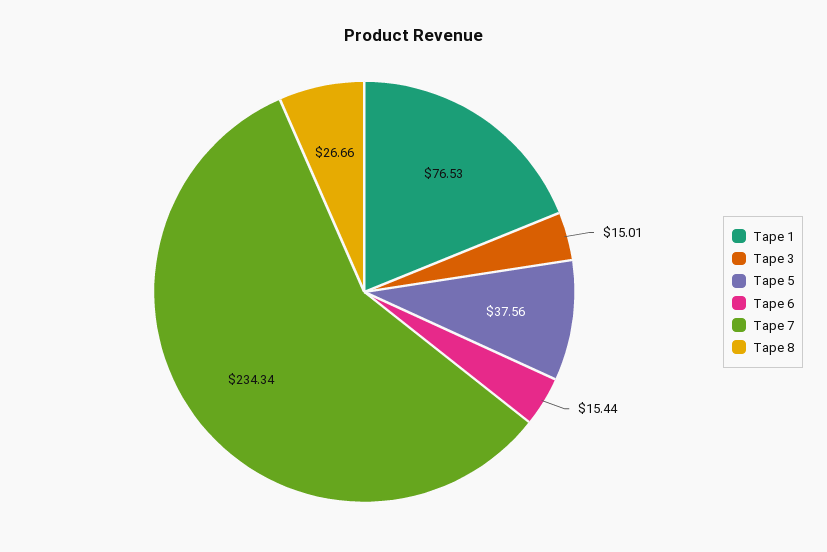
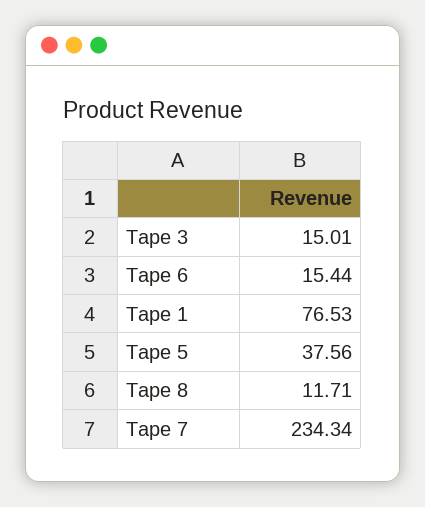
  {
    "Tape 1": 76.53,
    "Tape 3": 15.01,
    "Tape 5": 37.56,
    "Tape 6": 15.44,
    "Tape 7": 234.34,
-   "Tape 8": 26.66
+   "Tape 8": 11.71
  }

